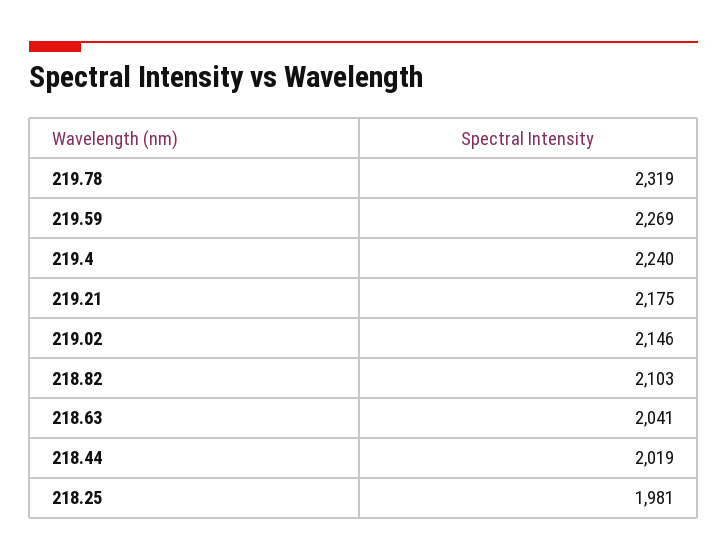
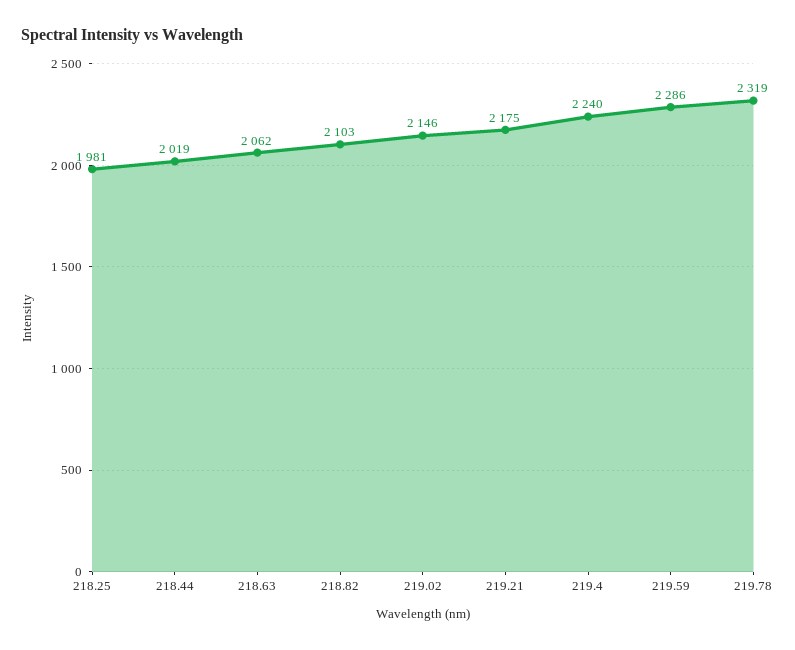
  {
    "219.78": 2319,
-   "219.59": 2269,
+   "219.59": 2286,
    "219.4": 2240,
    "219.21": 2175,
    "219.02": 2146,
    "218.82": 2103,
-   "218.63": 2041,
+   "218.63": 2062,
    "218.44": 2019,
    "218.25": 1981
  }

